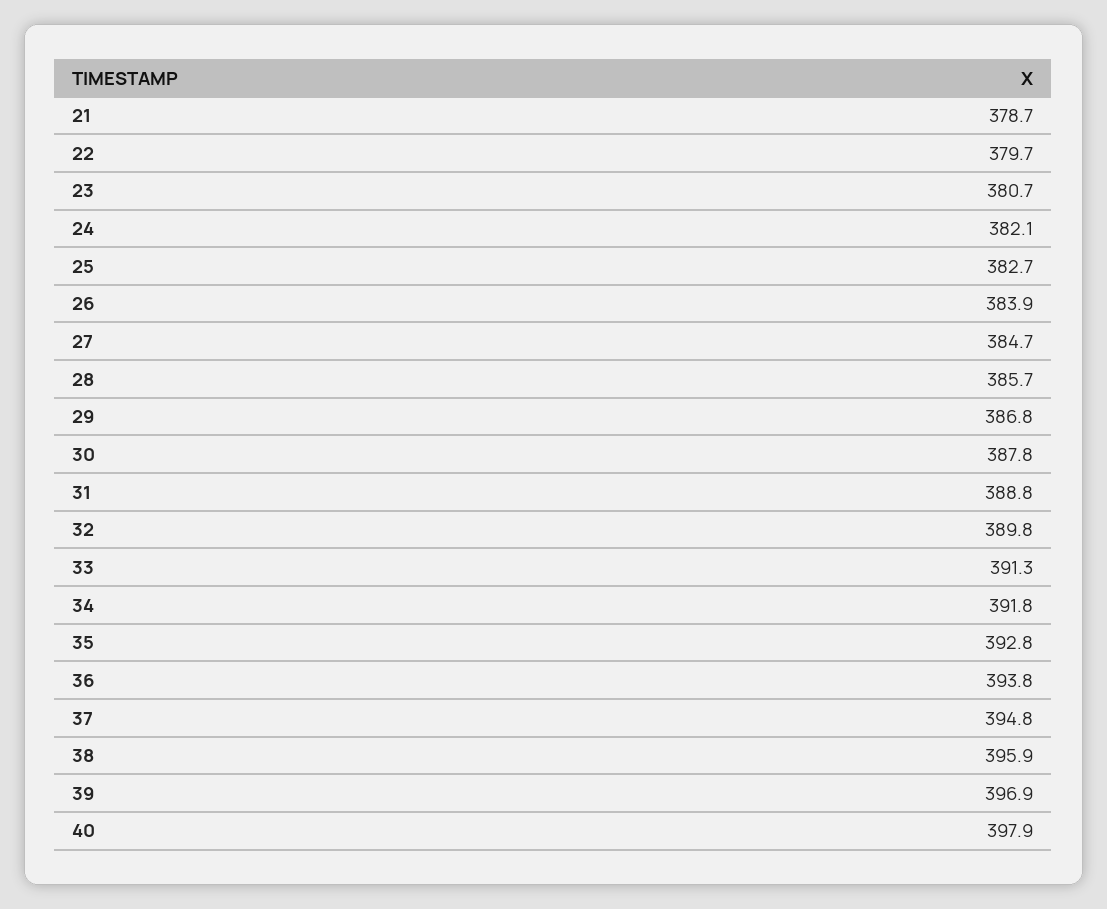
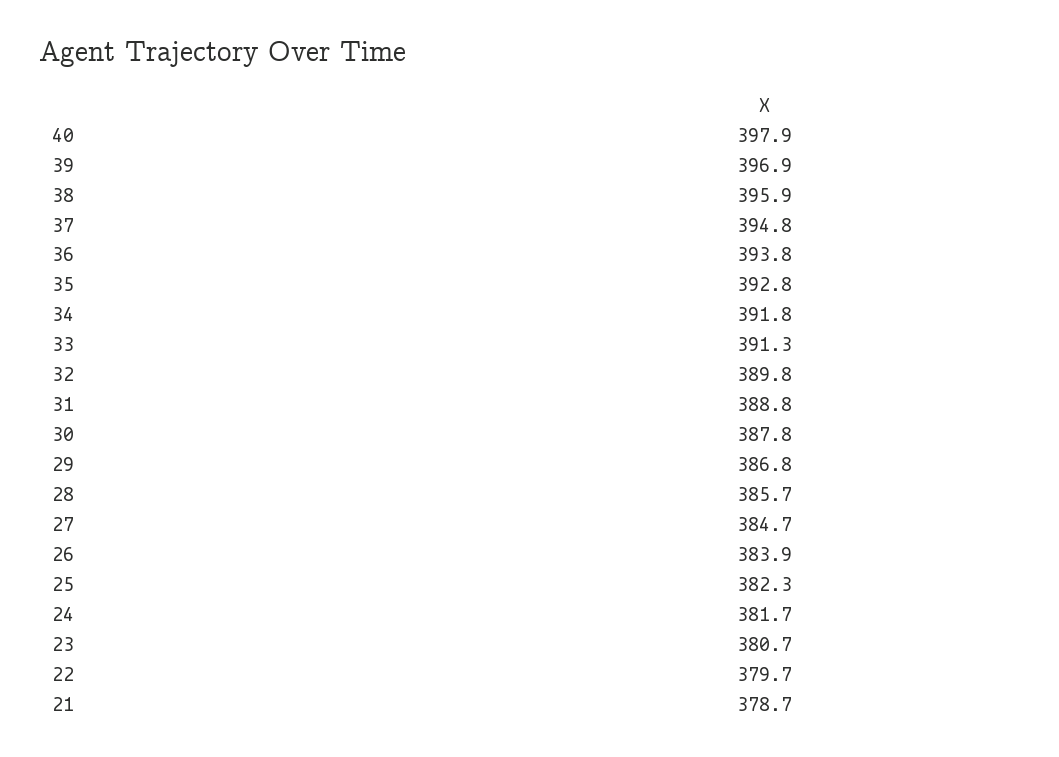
  {
    "21": 378.7,
    "22": 379.7,
    "23": 380.7,
-   "24": 382.1,
+   "24": 381.7,
-   "25": 382.7,
+   "25": 382.3,
    "26": 383.9,
    "27": 384.7,
    "28": 385.7,
    "29": 386.8,
    "30": 387.8,
    "31": 388.8,
    "32": 389.8,
    "33": 391.3,
    "34": 391.8,
    "35": 392.8,
    "36": 393.8,
    "37": 394.8,
    "38": 395.9,
    "39": 396.9,
    "40": 397.9
  }

